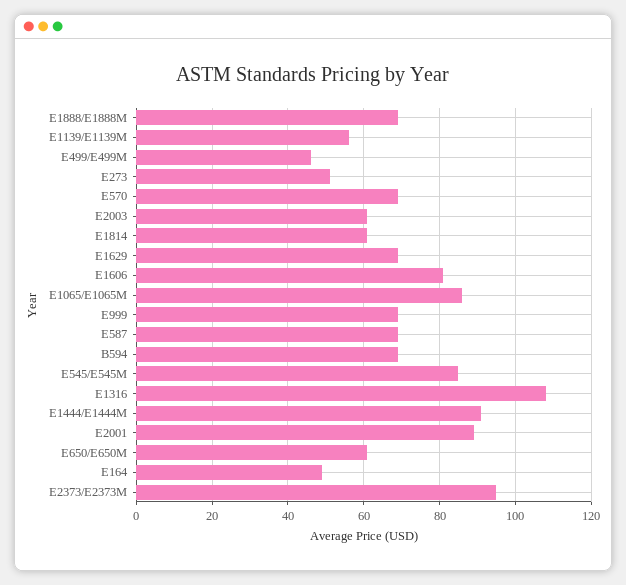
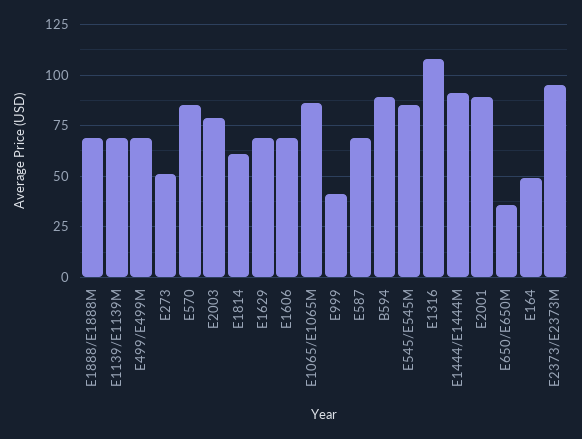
  {
    "E1888/E1888M": 70,
-   "E1139/E1139M": 55,
+   "E1139/E1139M": 70,
-   "E499/E499M": 45,
+   "E499/E499M": 70,
    "E273": 50,
-   "E570": 70,
+   "E570": 85,
-   "E2003": 60,
+   "E2003": 80,
    "E1814": 60,
    "E1629": 70,
-   "E1606": 80,
+   "E1606": 70,
    "E1065/E1065M": 85,
-   "E999": 70,
+   "E999": 40,
    "E587": 70,
-   "B594": 70,
+   "B594": 90,
    "E545/E545M": 85,
    "E1316": 110,
    "E1444/E1444M": 90,
    "E2001": 90,
-   "E650/E650M": 60,
+   "E650/E650M": 35,
    "E164": 50,
    "E2373/E2373M": 95
  }

